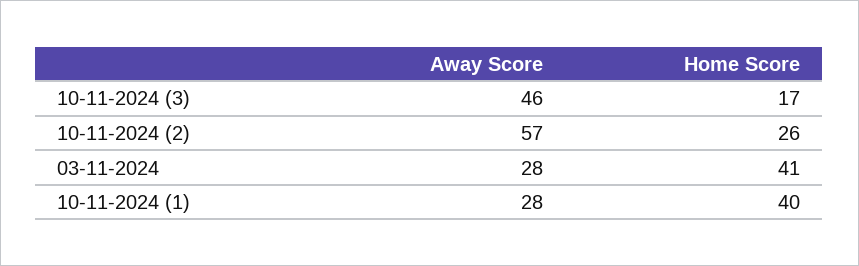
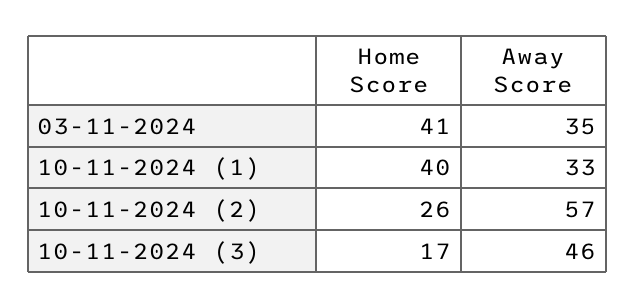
  {
    "Away Score": {
      "10-11-2024 (3)": 46,
      "10-11-2024 (2)": 57,
-     "03-11-2024": 28,
+     "03-11-2024": 35,
-     "10-11-2024 (1)": 28
+     "10-11-2024 (1)": 33
    },
    "Home Score": {
      "10-11-2024 (3)": 17,
      "10-11-2024 (2)": 26,
      "03-11-2024": 41,
      "10-11-2024 (1)": 40
    }
  }

